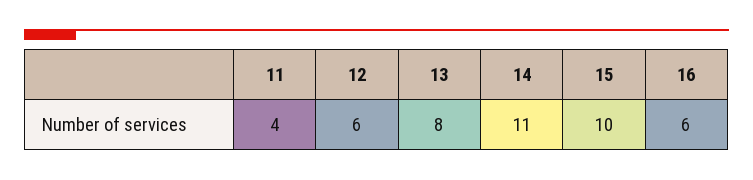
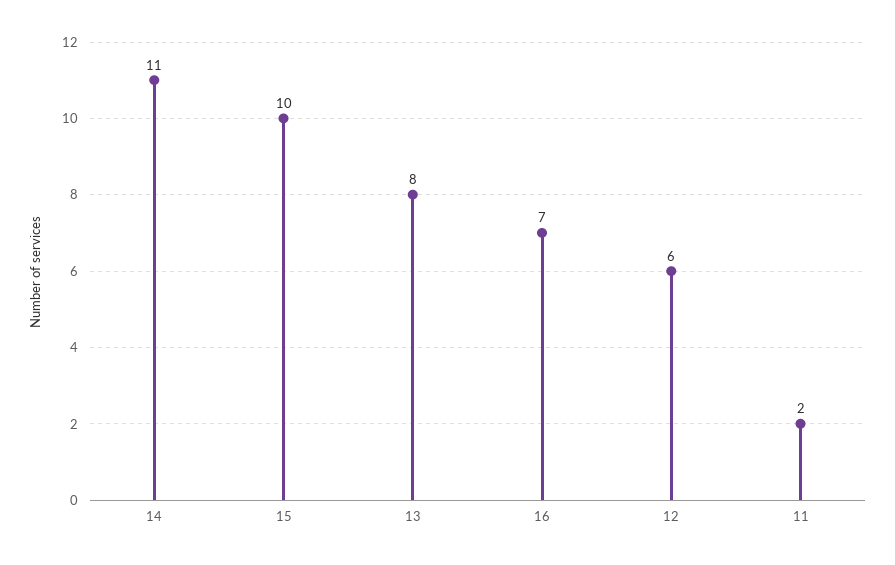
  {
-   "11": 4,
+   "11": 2,
    "12": 6,
    "13": 8,
    "14": 11,
    "15": 10,
-   "16": 6
+   "16": 7
  }

